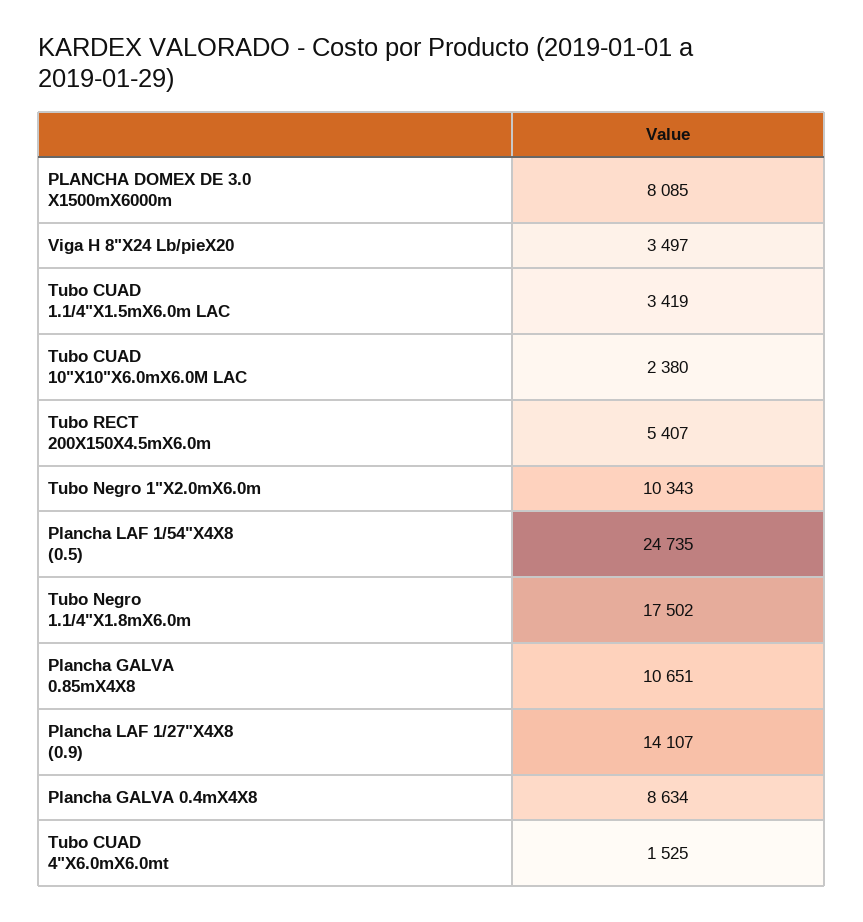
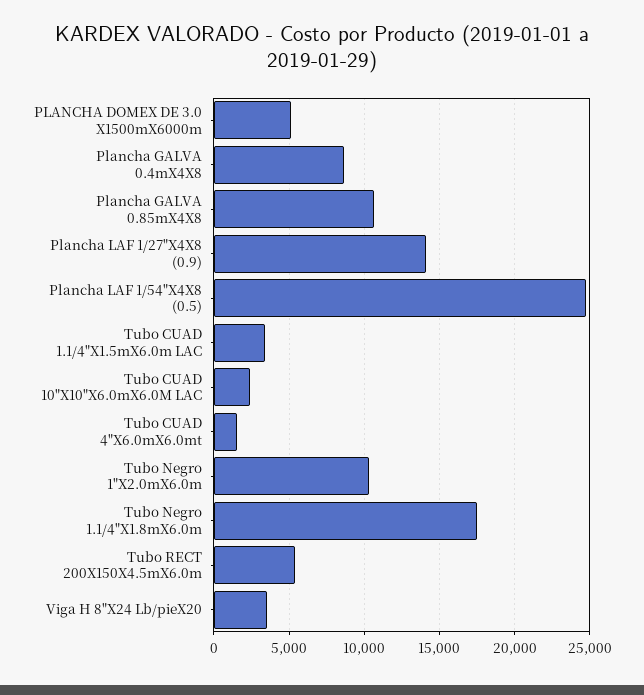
  {
-   "PLANCHA DOMEX DE 3.0 X1500mX6000m": 8085,
+   "PLANCHA DOMEX DE 3.0 X1500mX6000m": 5000,
    "Viga H 8\"X24 Lb/pieX20": 3497,
    "Tubo CUAD 1.1/4\"X1.5mX6.0m LAC": 3419,
    "Tubo CUAD 10\"X10\"X6.0mX6.0M LAC": 2380,
    "Tubo RECT 200X150X4.5mX6.0m": 5407,
    "Tubo Negro 1\"X2.0mX6.0m": 10343,
    "Plancha LAF 1/54\"X4X8 (0.5)": 24735,
    "Tubo Negro 1.1/4\"X1.8mX6.0m": 17502,
    "Plancha GALVA 0.85mX4X8": 10651,
    "Plancha LAF 1/27\"X4X8 (0.9)": 14107,
    "Plancha GALVA 0.4mX4X8": 8634,
    "Tubo CUAD 4\"X6.0mX6.0mt": 1525
  }

